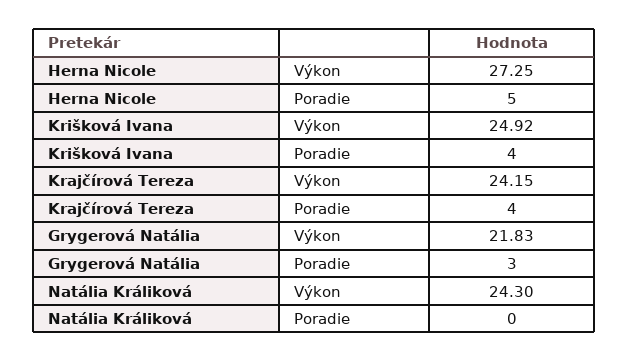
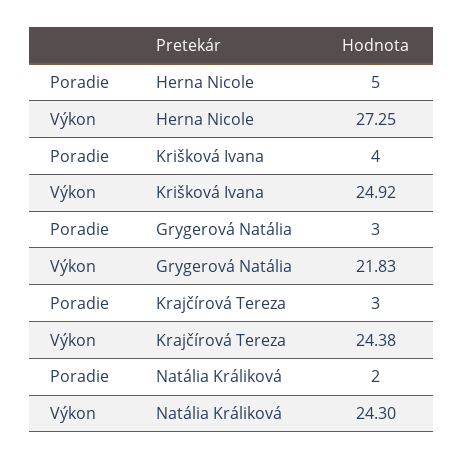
  {
    "Herna Nicole": {
      "Výkon": 27.25,
      "Poradie": 5
    },
    "Krišková Ivana": {
      "Výkon": 24.92,
      "Poradie": 4
    },
    "Krajčírová Tereza": {
-     "Výkon": 24.15,
+     "Výkon": 24.38,
-     "Poradie": 4
+     "Poradie": 3
    },
    "Grygerová Natália": {
      "Výkon": 21.83,
      "Poradie": 3
    },
    "Natália Králiková": {
      "Výkon": 24.3,
-     "Poradie": 0
+     "Poradie": 2
    }
  }

